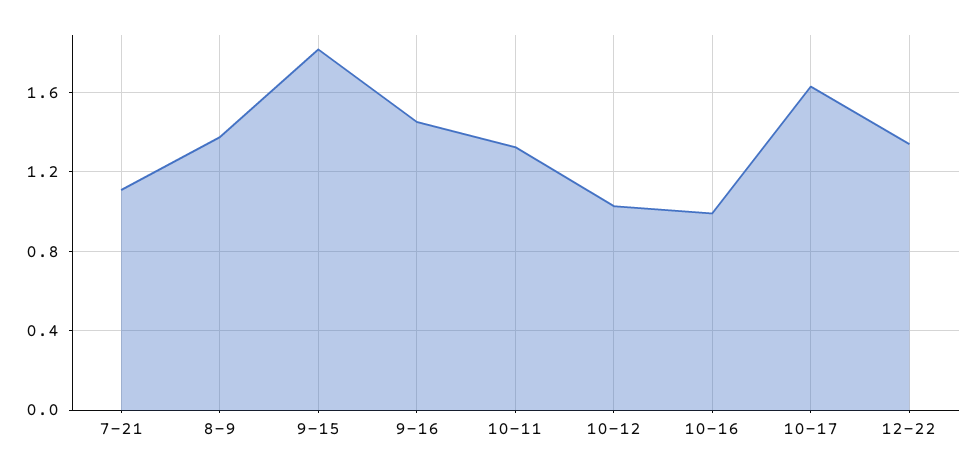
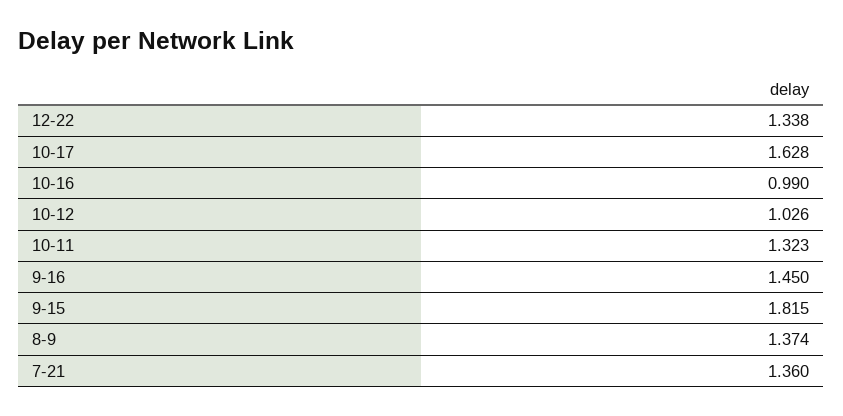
  {
-   "7-21": 1.1,
+   "7-21": 1.36,
    "8-9": 1.374,
    "9-15": 1.815,
    "9-16": 1.45,
    "10-11": 1.323,
    "10-12": 1.026,
    "10-16": 0.99,
    "10-17": 1.628,
    "12-22": 1.338
  }

